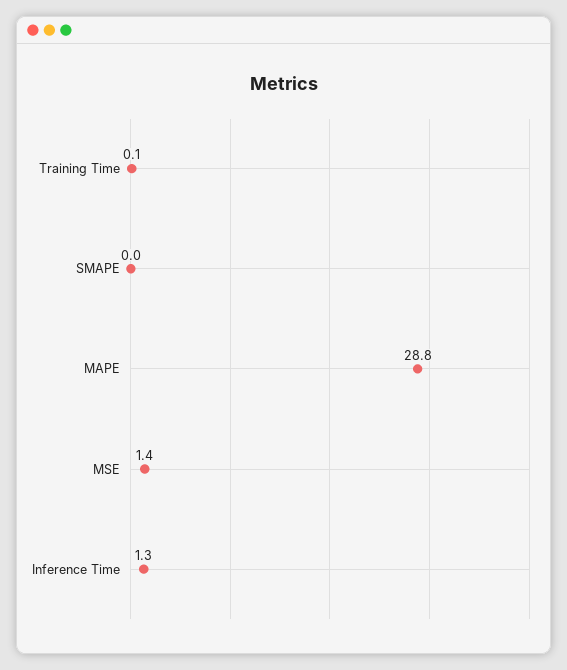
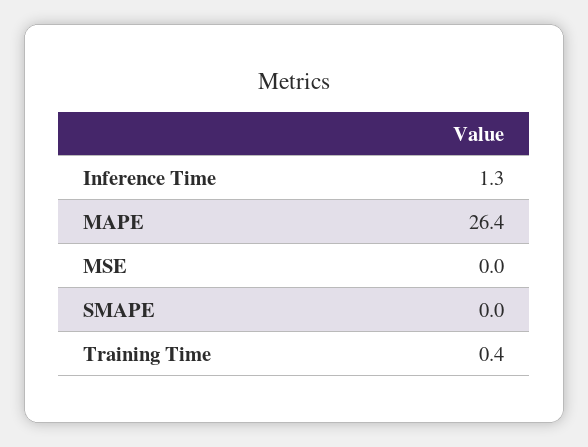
  {
-   "Training Time": 0.1,
+   "Training Time": 0.4,
    "SMAPE": 0,
-   "MAPE": 28.8,
+   "MAPE": 26.4,
-   "MSE": 1.4,
+   "MSE": 0,
    "Inference Time": 1.3
  }

